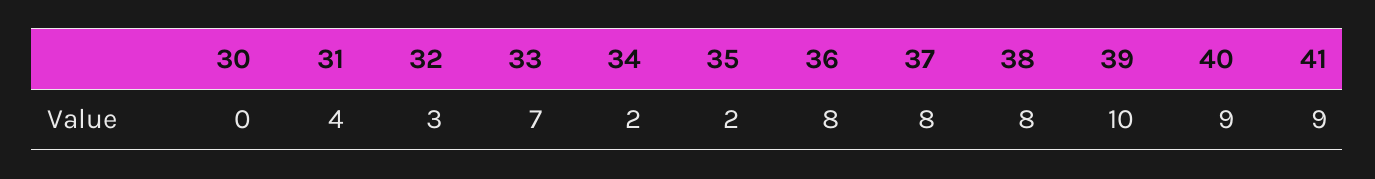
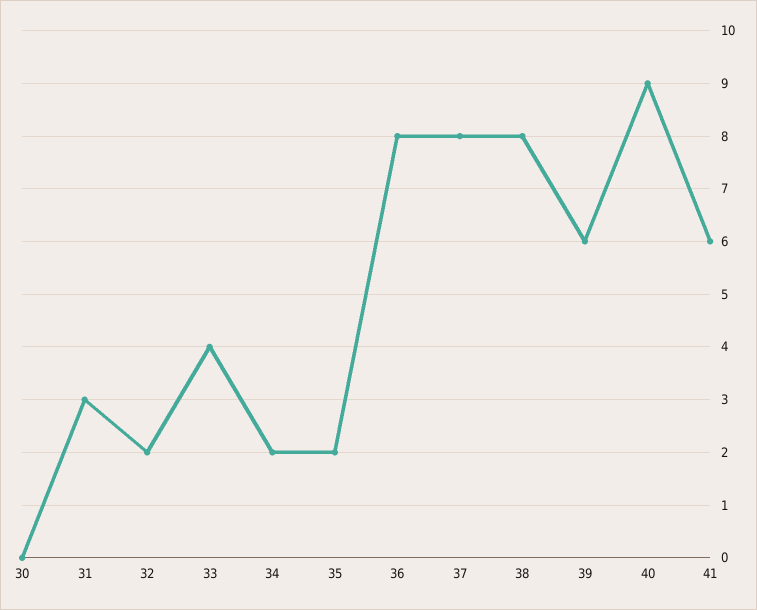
  {
    "30": 0,
-   "31": 4,
+   "31": 3,
-   "32": 3,
+   "32": 2,
-   "33": 7,
+   "33": 4,
    "34": 2,
    "35": 2,
    "36": 8,
    "37": 8,
    "38": 8,
-   "39": 10,
+   "39": 6,
    "40": 9,
-   "41": 9
+   "41": 6
  }

